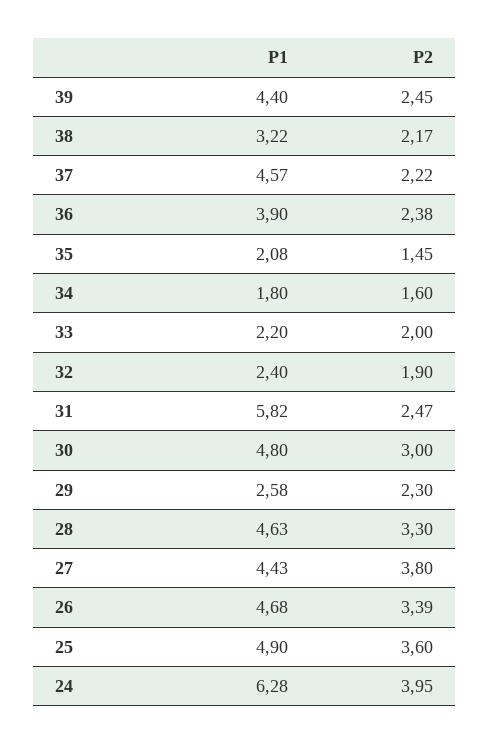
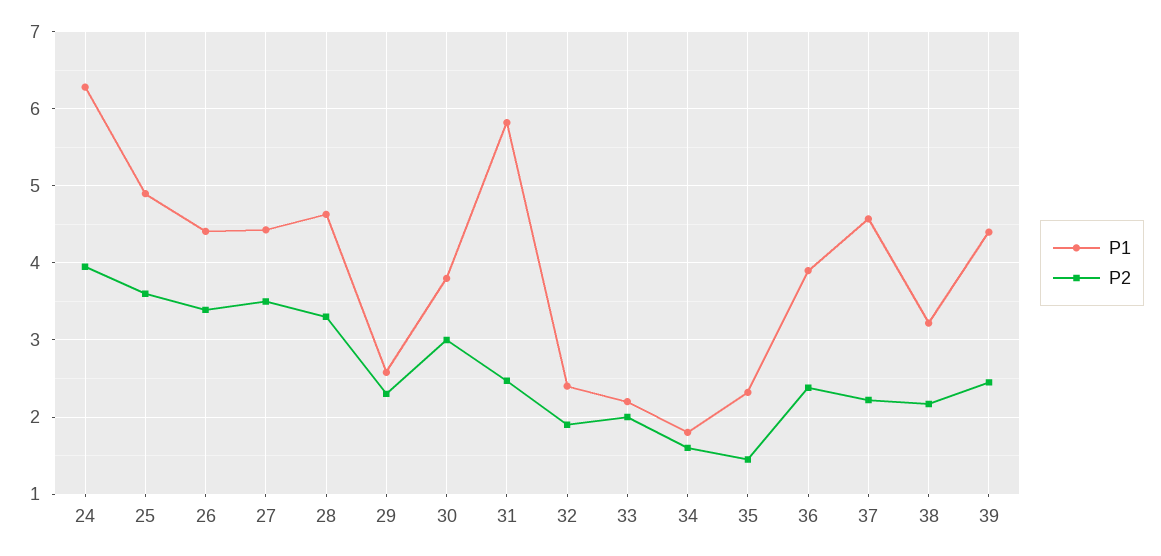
  {
    "P1": {
      "39": 4.4,
      "38": 3.22,
      "37": 4.57,
      "36": 3.9,
-     "35": 2.08,
+     "35": 2.3,
      "34": 1.8,
      "33": 2.2,
      "32": 2.4,
      "31": 5.82,
-     "30": 4.8,
+     "30": 3.8,
      "29": 2.58,
      "28": 4.63,
      "27": 4.43,
-     "26": 4.68,
+     "26": 4.4,
      "25": 4.9,
      "24": 6.28
    },
    "P2": {
      "39": 2.45,
      "38": 2.17,
      "37": 2.22,
      "36": 2.38,
      "35": 1.45,
      "34": 1.6,
      "33": 2,
      "32": 1.9,
      "31": 2.47,
      "30": 3,
      "29": 2.3,
      "28": 3.3,
-     "27": 3.8,
+     "27": 3.5,
      "26": 3.39,
      "25": 3.6,
      "24": 3.95
    }
  }

